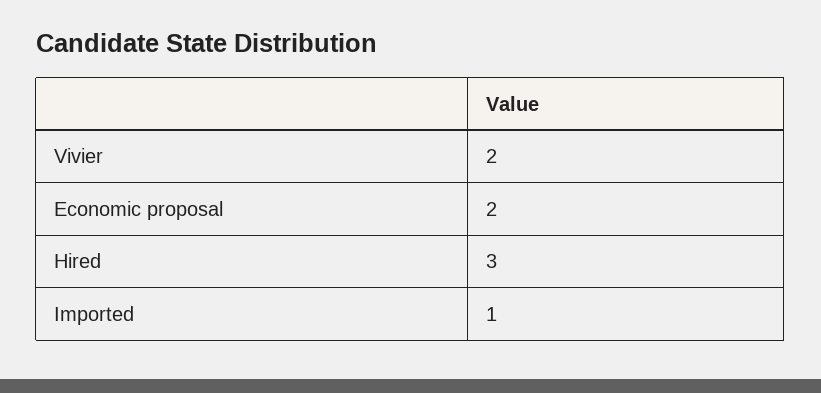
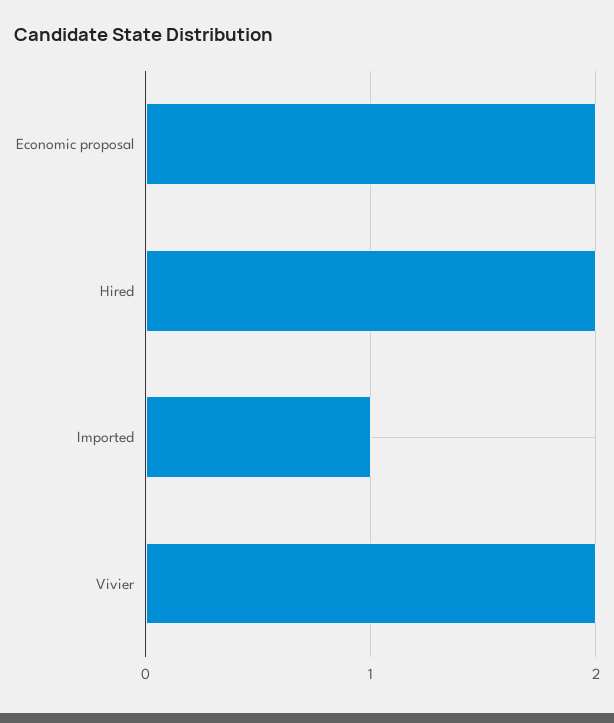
  {
    "Vivier": 2,
    "Economic proposal": 2,
-   "Hired": 3,
+   "Hired": 2,
    "Imported": 1
  }

